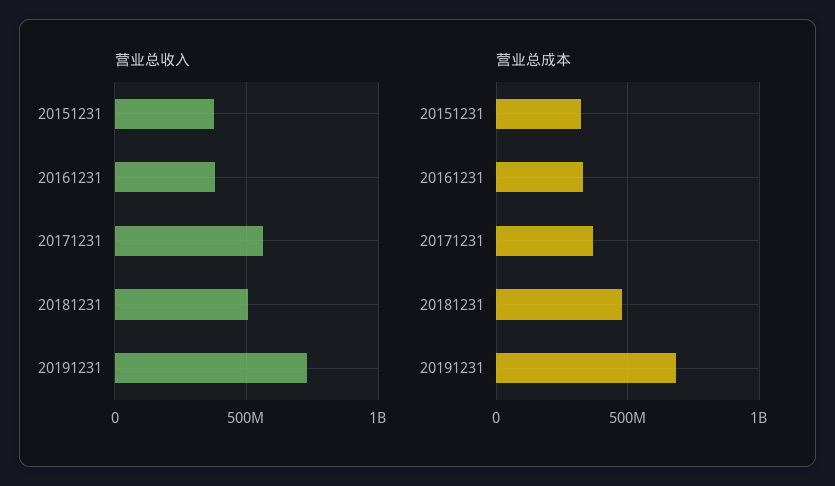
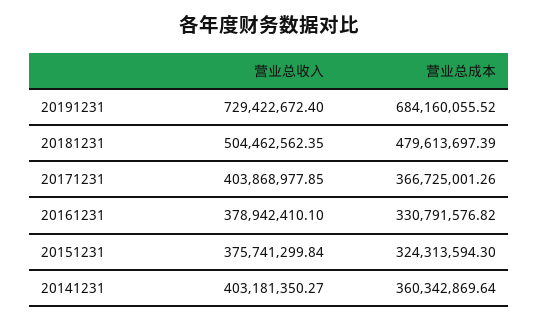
  {
    "营业总收入": {
      "20151231": 375741299.84,
      "20161231": 378942410.1,
-     "20171231": 550000000,
+     "20171231": 403868977.85,
      "20181231": 504462562.35,
-     "20191231": 729422672.4
+     "20191231": 729422672.4,
+     "20141231": 403181350.27
    },
    "营业总成本": {
      "20151231": 324313594.3,
      "20161231": 330791576.82,
      "20171231": 366725001.26,
      "20181231": 479613697.39,
-     "20191231": 684160055.52
+     "20191231": 684160055.52,
+     "20141231": 360342869.64
    }
  }

